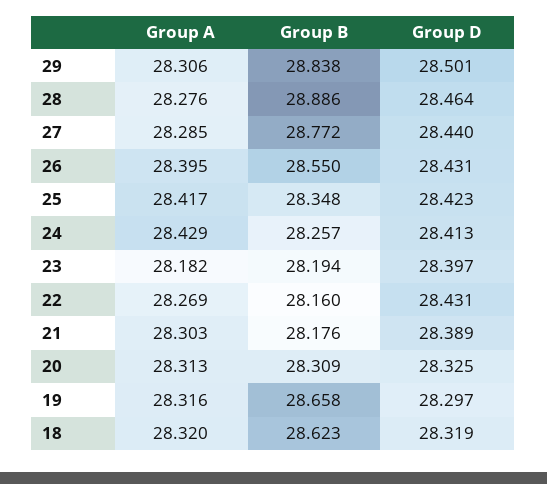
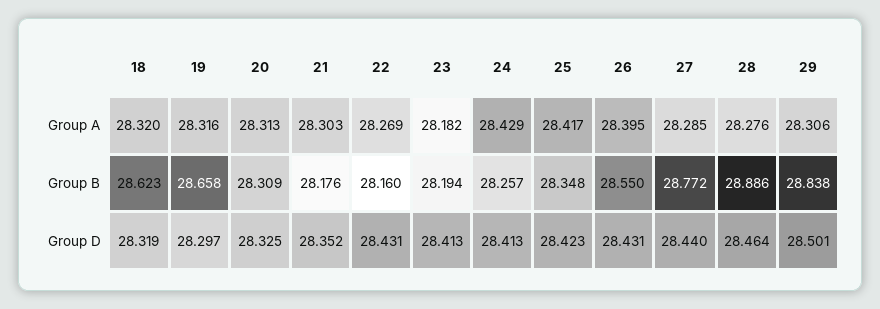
  {
    "Group A": {
      "29": 28.306,
      "28": 28.276,
      "27": 28.285,
      "26": 28.395,
      "25": 28.417,
      "24": 28.429,
      "23": 28.182,
      "22": 28.269,
      "21": 28.303,
      "20": 28.313,
      "19": 28.316,
      "18": 28.32
    },
    "Group B": {
      "29": 28.838,
      "28": 28.886,
      "27": 28.772,
      "26": 28.55,
      "25": 28.348,
      "24": 28.257,
      "23": 28.194,
      "22": 28.16,
      "21": 28.176,
      "20": 28.309,
      "19": 28.658,
      "18": 28.623
    },
    "Group D": {
      "29": 28.501,
      "28": 28.464,
      "27": 28.44,
      "26": 28.431,
      "25": 28.423,
      "24": 28.413,
-     "23": 28.397,
+     "23": 28.413,
      "22": 28.431,
-     "21": 28.389,
+     "21": 28.352,
      "20": 28.325,
      "19": 28.297,
      "18": 28.319
    }
  }

